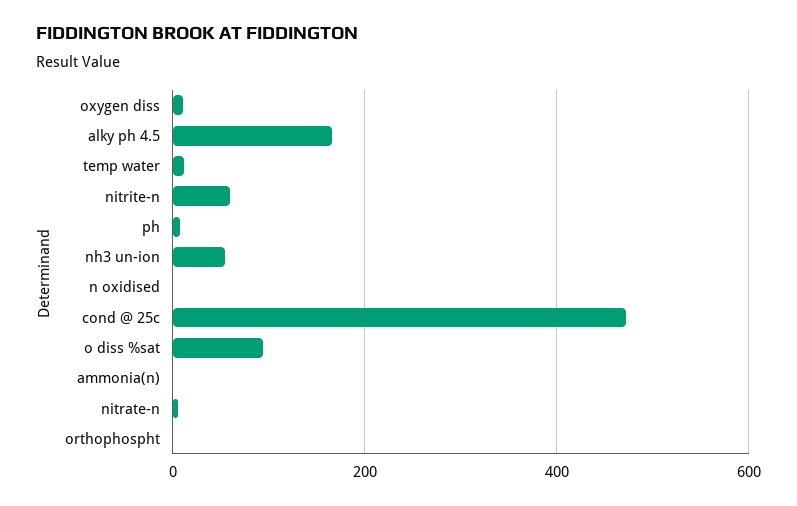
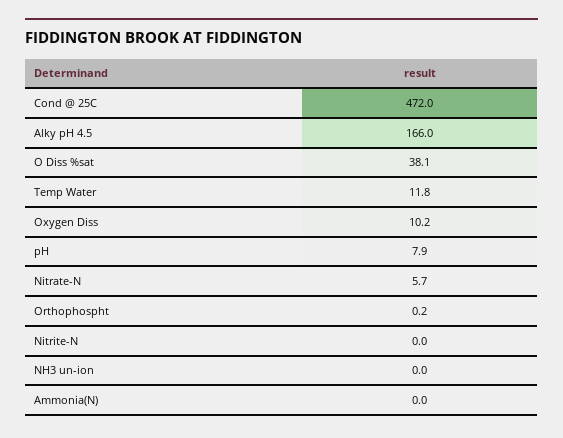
  {
    "oxygen diss": 10.2,
    "alky ph 4.5": 166,
    "temp water": 11.8,
-   "nitrite-n": 60,
+   "nitrite-n": 0,
    "ph": 7.9,
-   "nh3 un-ion": 60,
+   "nh3 un-ion": 0,
-   "n oxidised": 0,
    "cond @ 25c": 472,
-   "o diss %sat": 100,
+   "o diss %sat": 38.1,
    "ammonia(n)": 0,
    "nitrate-n": 5.7,
    "orthophospht": 0.2
  }

